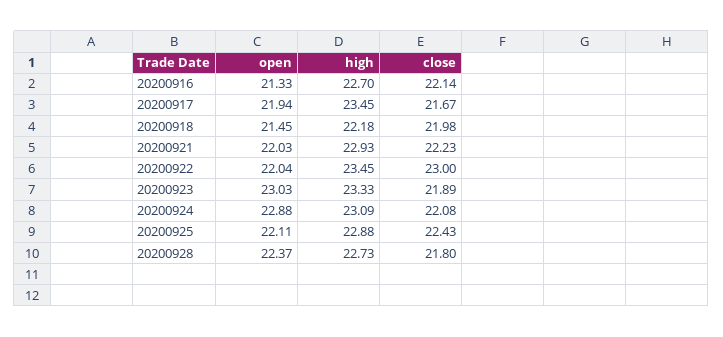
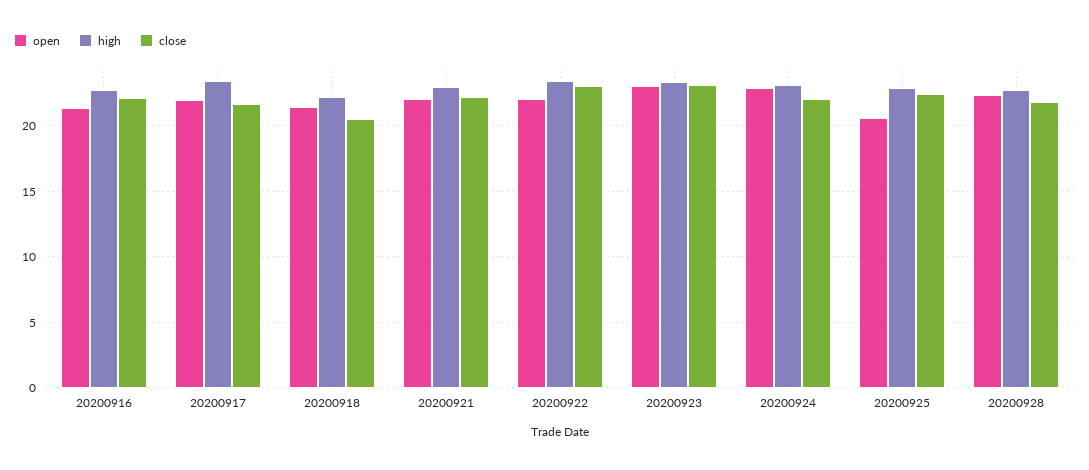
  {
    "open": {
      "20200916": 21.33,
      "20200917": 21.94,
      "20200918": 21.45,
      "20200921": 22.03,
      "20200922": 22.04,
      "20200923": 23.03,
      "20200924": 22.88,
-     "20200925": 22.11,
+     "20200925": 20.5,
      "20200928": 22.37
    },
    "high": {
      "20200916": 22.7,
      "20200917": 23.45,
      "20200918": 22.18,
      "20200921": 22.93,
      "20200922": 23.45,
      "20200923": 23.33,
      "20200924": 23.09,
      "20200925": 22.88,
      "20200928": 22.73
    },
    "close": {
      "20200916": 22.14,
      "20200917": 21.67,
-     "20200918": 21.98,
+     "20200918": 20.5,
      "20200921": 22.23,
      "20200922": 23,
-     "20200923": 21.89,
+     "20200923": 23,
      "20200924": 22.08,
      "20200925": 22.43,
      "20200928": 21.8
    }
  }

